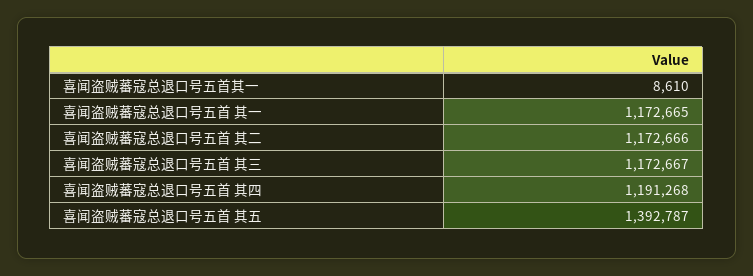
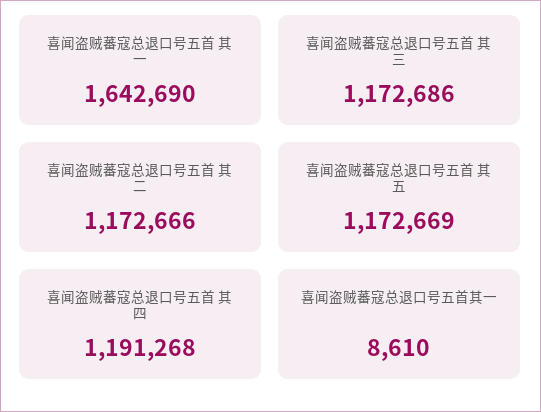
  {
    "喜闻盗贼蕃寇总退口号五首其一": 8610,
-   "喜闻盗贼蕃寇总退口号五首 其一": 1172665,
+   "喜闻盗贼蕃寇总退口号五首 其一": 1642690,
    "喜闻盗贼蕃寇总退口号五首 其二": 1172666,
-   "喜闻盗贼蕃寇总退口号五首 其三": 1172667,
+   "喜闻盗贼蕃寇总退口号五首 其三": 1172686,
    "喜闻盗贼蕃寇总退口号五首 其四": 1191268,
-   "喜闻盗贼蕃寇总退口号五首 其五": 1392787
+   "喜闻盗贼蕃寇总退口号五首 其五": 1172669
  }

